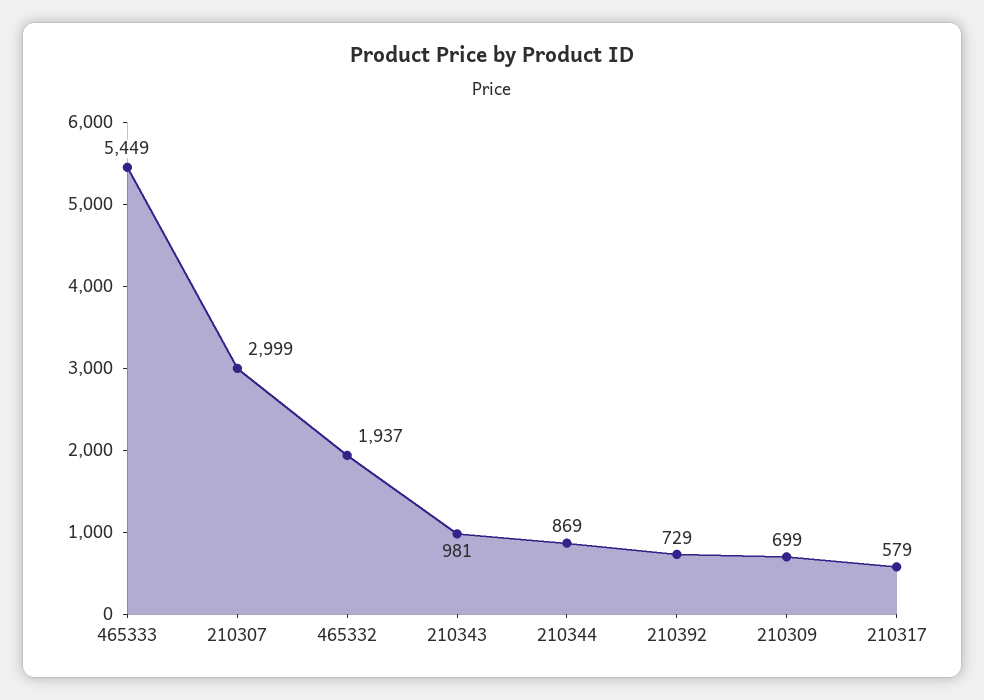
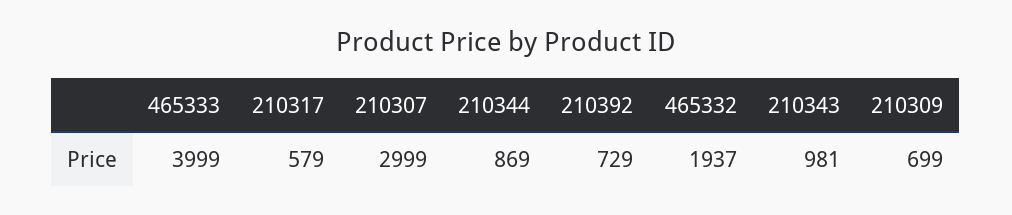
  {
-   "465333": 5449,
+   "465333": 3999,
    "210307": 2999,
    "465332": 1937,
    "210343": 981,
    "210344": 869,
    "210392": 729,
    "210309": 699,
    "210317": 579
  }

